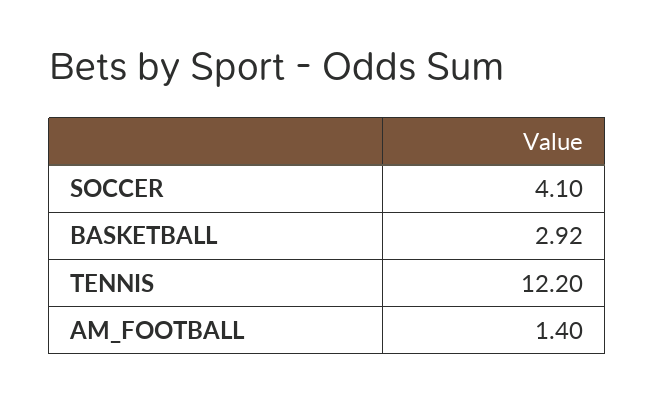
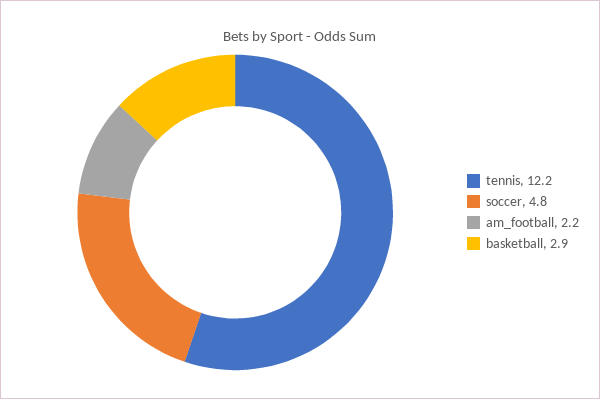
  {
-   "SOCCER": 4.1,
+   "SOCCER": 4.8,
    "BASKETBALL": 2.92,
    "TENNIS": 12.2,
-   "AM_FOOTBALL": 1.4
+   "AM_FOOTBALL": 2.2
  }

